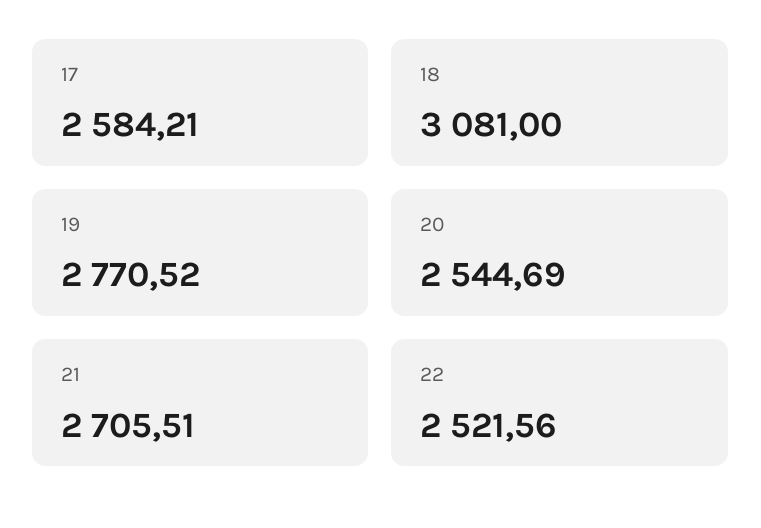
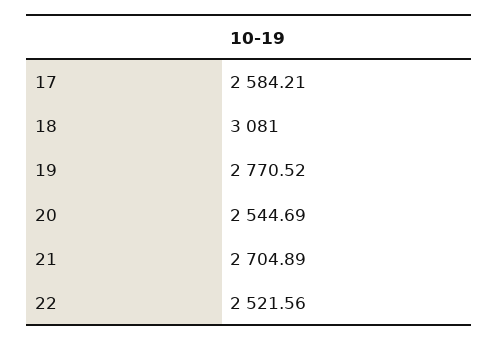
  {
    "17": 2584.21,
    "18": 3081,
    "19": 2770.52,
    "20": 2544.69,
-   "21": 2705.51,
+   "21": 2704.89,
    "22": 2521.56
  }

